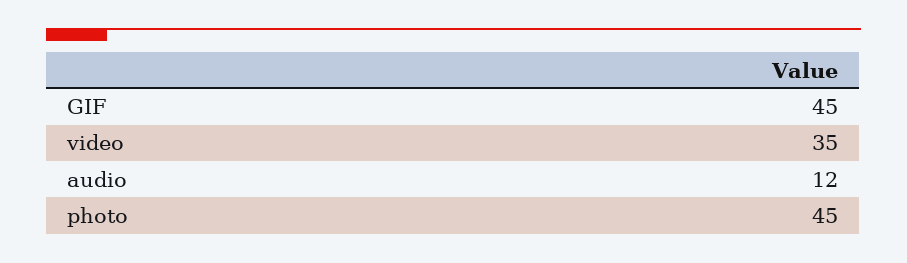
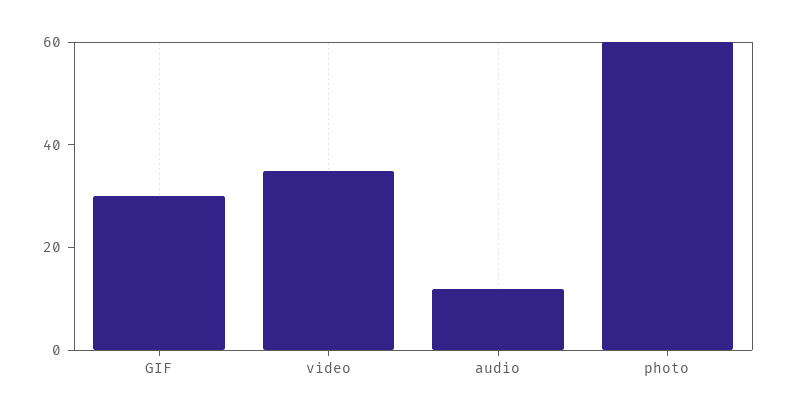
  {
-   "GIF": 45,
+   "GIF": 30,
    "video": 35,
    "audio": 12,
-   "photo": 45
+   "photo": 60
  }

